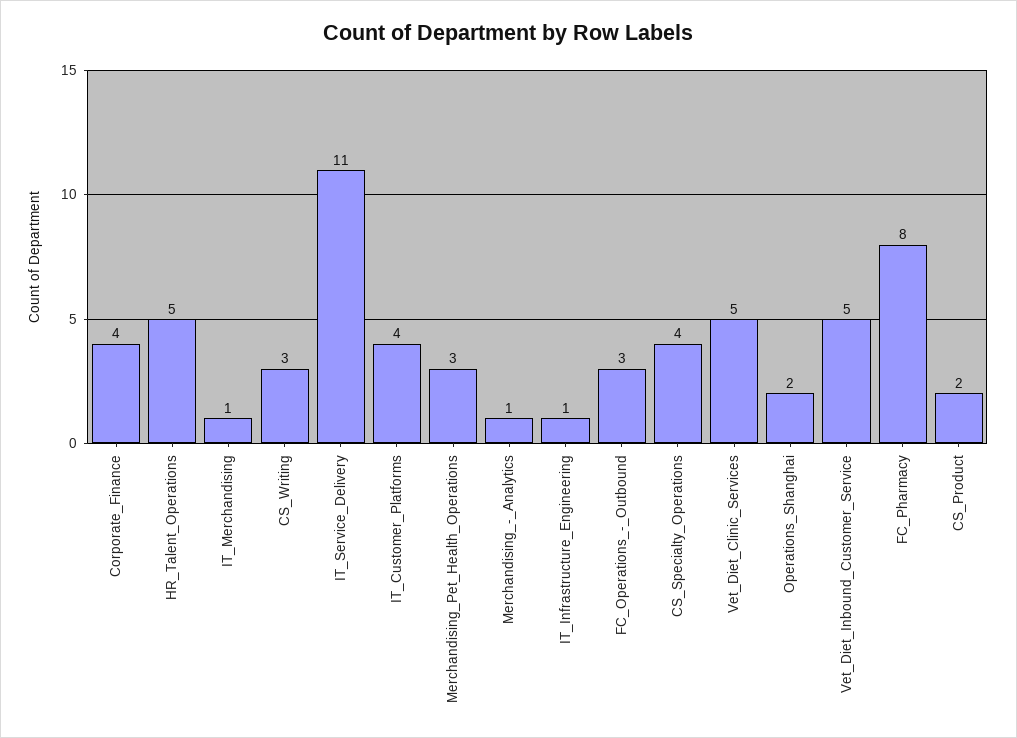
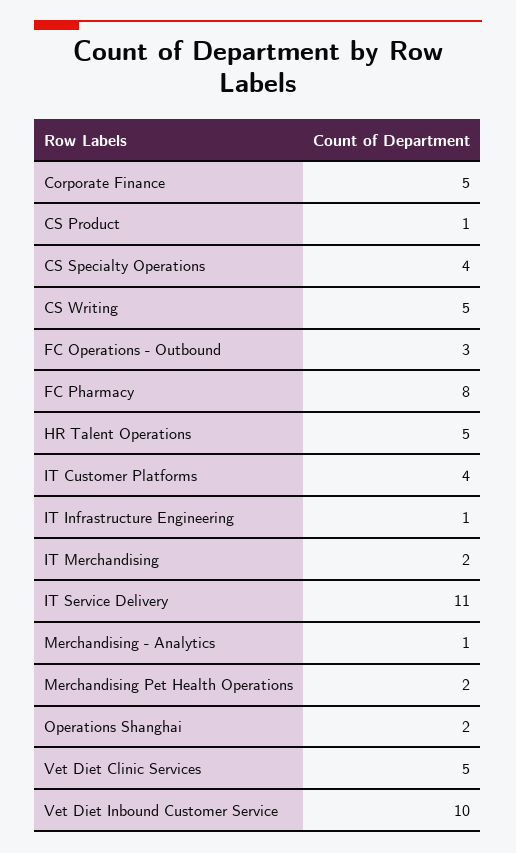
  {
-   "Corporate_Finance": 4,
+   "Corporate_Finance": 5,
    "HR_Talent_Operations": 5,
-   "IT_Merchandising": 1,
+   "IT_Merchandising": 2,
-   "CS_Writing": 3,
+   "CS_Writing": 5,
    "IT_Service_Delivery": 11,
    "IT_Customer_Platforms": 4,
-   "Merchandising_Pet_Health_Operations": 3,
+   "Merchandising_Pet_Health_Operations": 2,
    "Merchandising_-_Analytics": 1,
    "IT_Infrastructure_Engineering": 1,
    "FC_Operations_-_Outbound": 3,
    "CS_Specialty_Operations": 4,
    "Vet_Diet_Clinic_Services": 5,
    "Operations_Shanghai": 2,
-   "Vet_Diet_Inbound_Customer_Service": 5,
+   "Vet_Diet_Inbound_Customer_Service": 10,
    "FC_Pharmacy": 8,
-   "CS_Product": 2
+   "CS_Product": 1
  }

